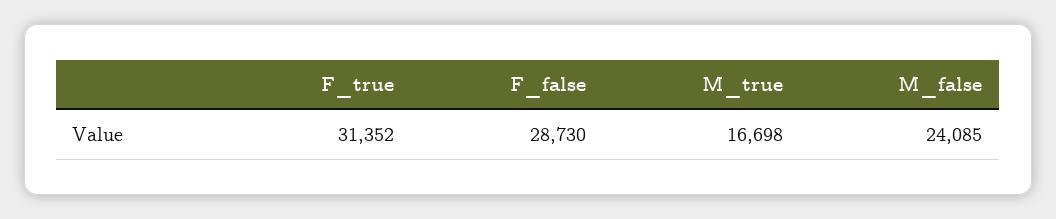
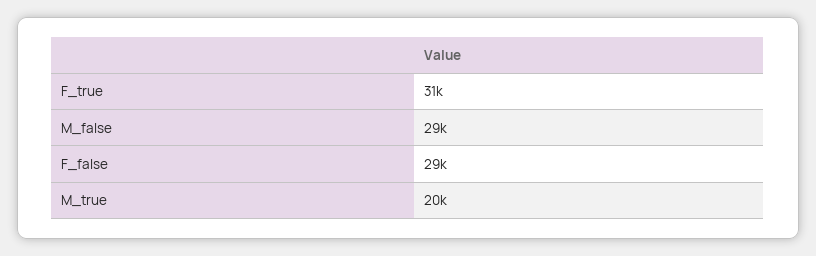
  {
    "F_true": 31352,
    "F_false": 28730,
-   "M_true": 16698,
+   "M_true": 20000,
-   "M_false": 24085
+   "M_false": 29000
  }

